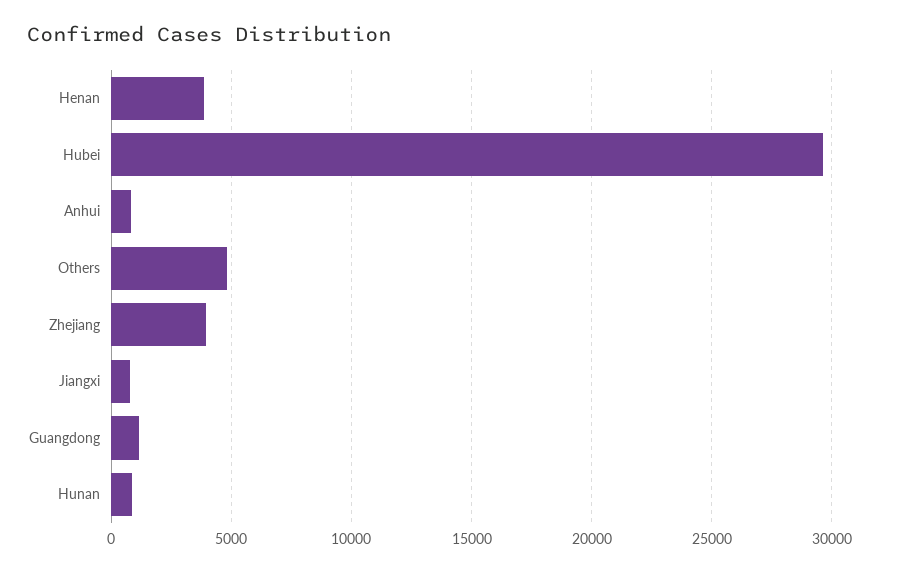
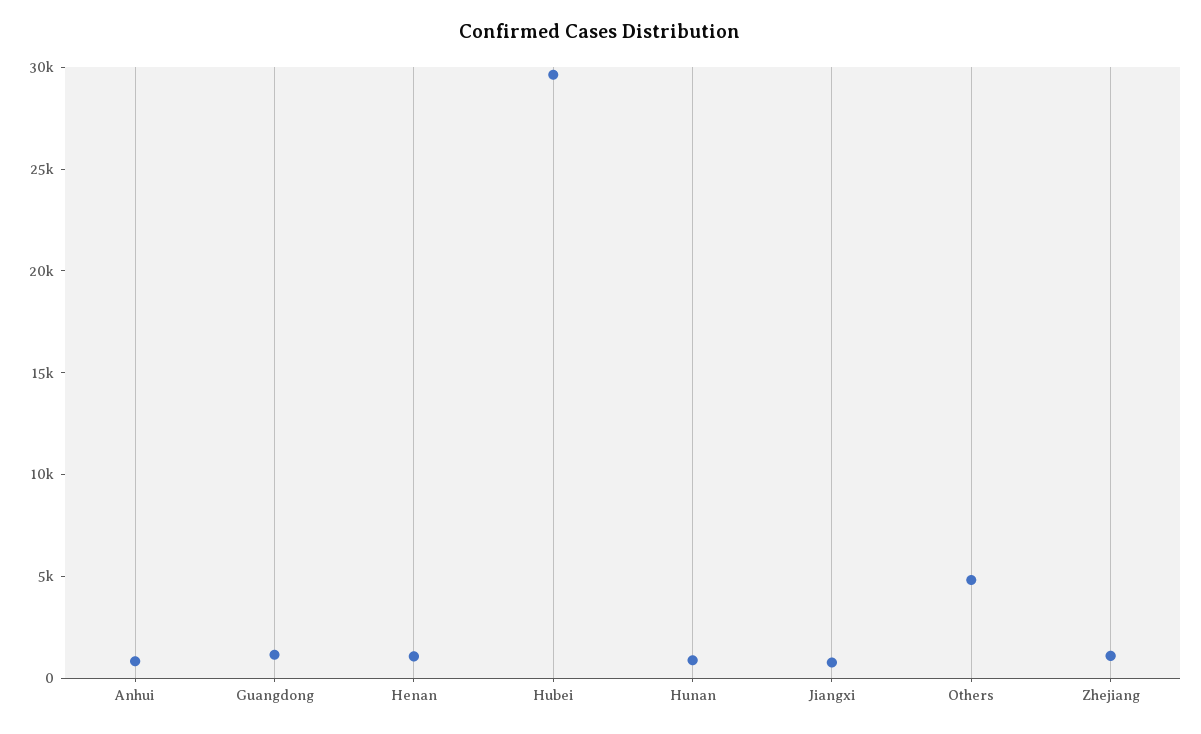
  {
-   "Henan": 4000,
+   "Henan": 1000,
    "Hubei": 29500,
    "Anhui": 1000,
    "Others": 5000,
-   "Zhejiang": 4000,
+   "Zhejiang": 1000,
    "Jiangxi": 1000,
    "Guangdong": 1000,
    "Hunan": 1000
  }

